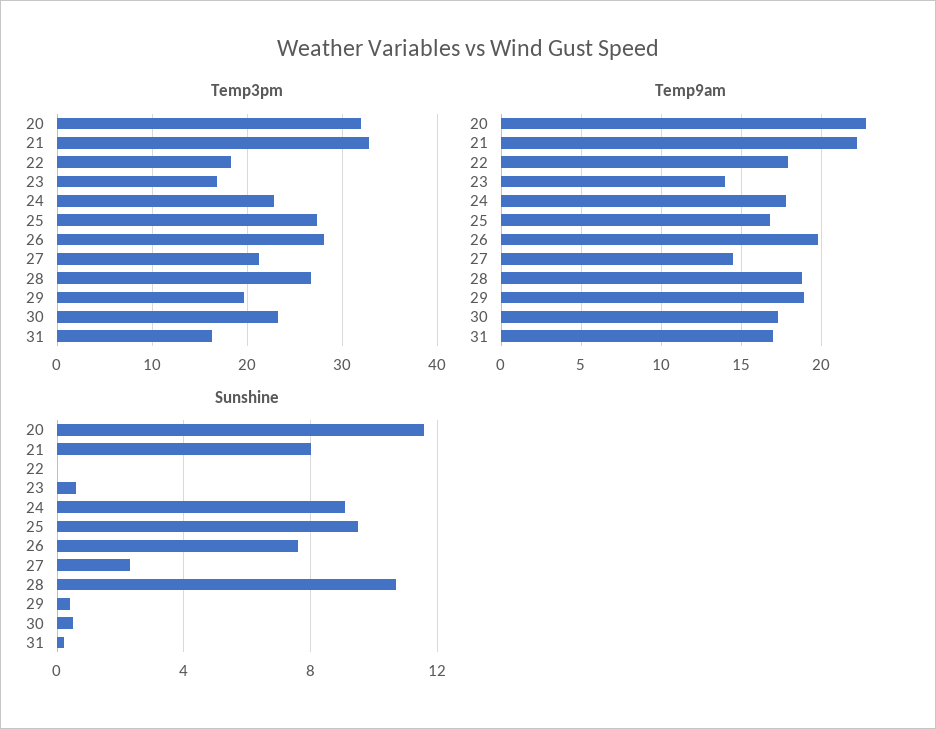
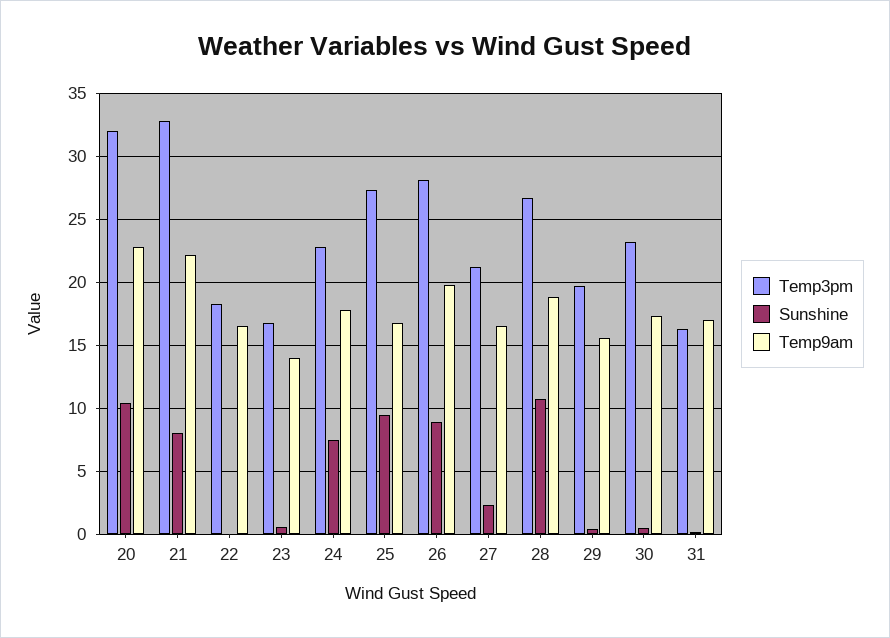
  {
    "Temp3pm": {
      "20": 32,
      "21": 33,
      "22": 18.5,
      "23": 17,
      "24": 23,
      "25": 27.5,
      "26": 28,
      "27": 21,
      "28": 26.5,
      "29": 19.5,
      "30": 23,
      "31": 16.5
    },
    "Temp9am": {
      "20": 23,
      "21": 22,
-     "22": 18,
+     "22": 16.5,
      "23": 14,
      "24": 18,
      "25": 17,
      "26": 20,
-     "27": 14.5,
+     "27": 16.5,
      "28": 19,
-     "29": 19,
+     "29": 15.5,
      "30": 17.5,
      "31": 17
    },
    "Sunshine": {
-     "20": 11.5,
+     "20": 10.5,
      "21": 8,
      "22": 0,
      "23": 0.5,
-     "24": 9,
+     "24": 7.5,
      "25": 9.5,
-     "26": 7.5,
+     "26": 9,
      "27": 2.5,
      "28": 10.5,
      "29": 0.5,
      "30": 0.5,
      "31": 0
    }
  }

